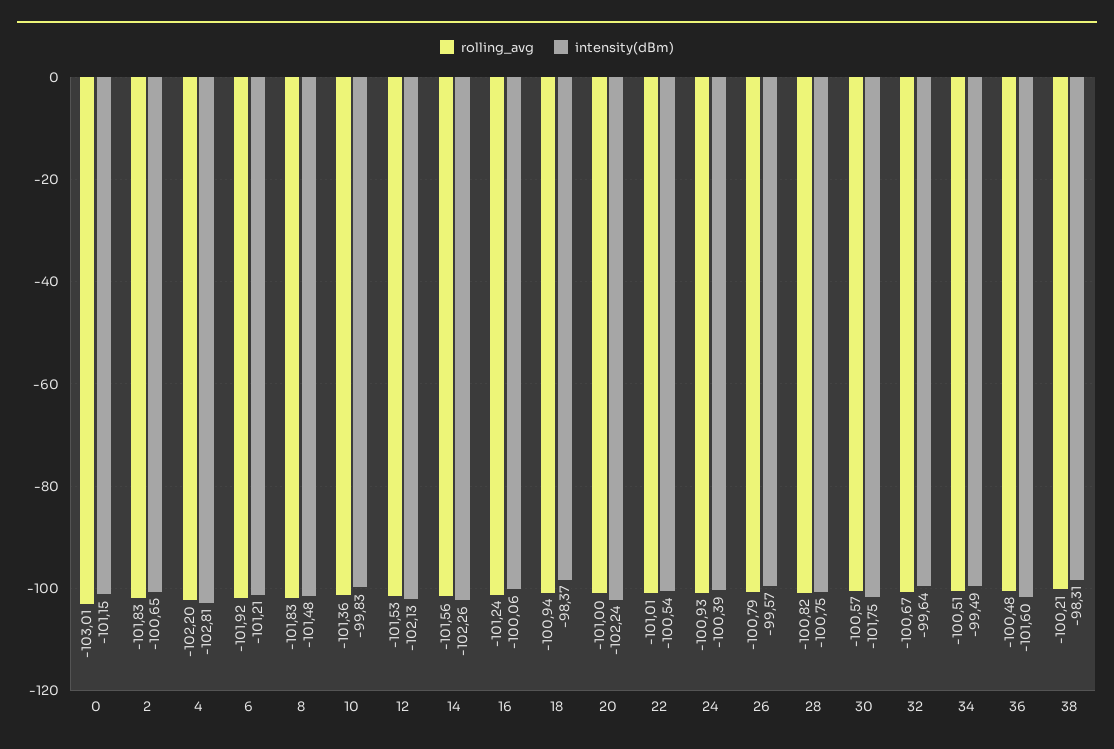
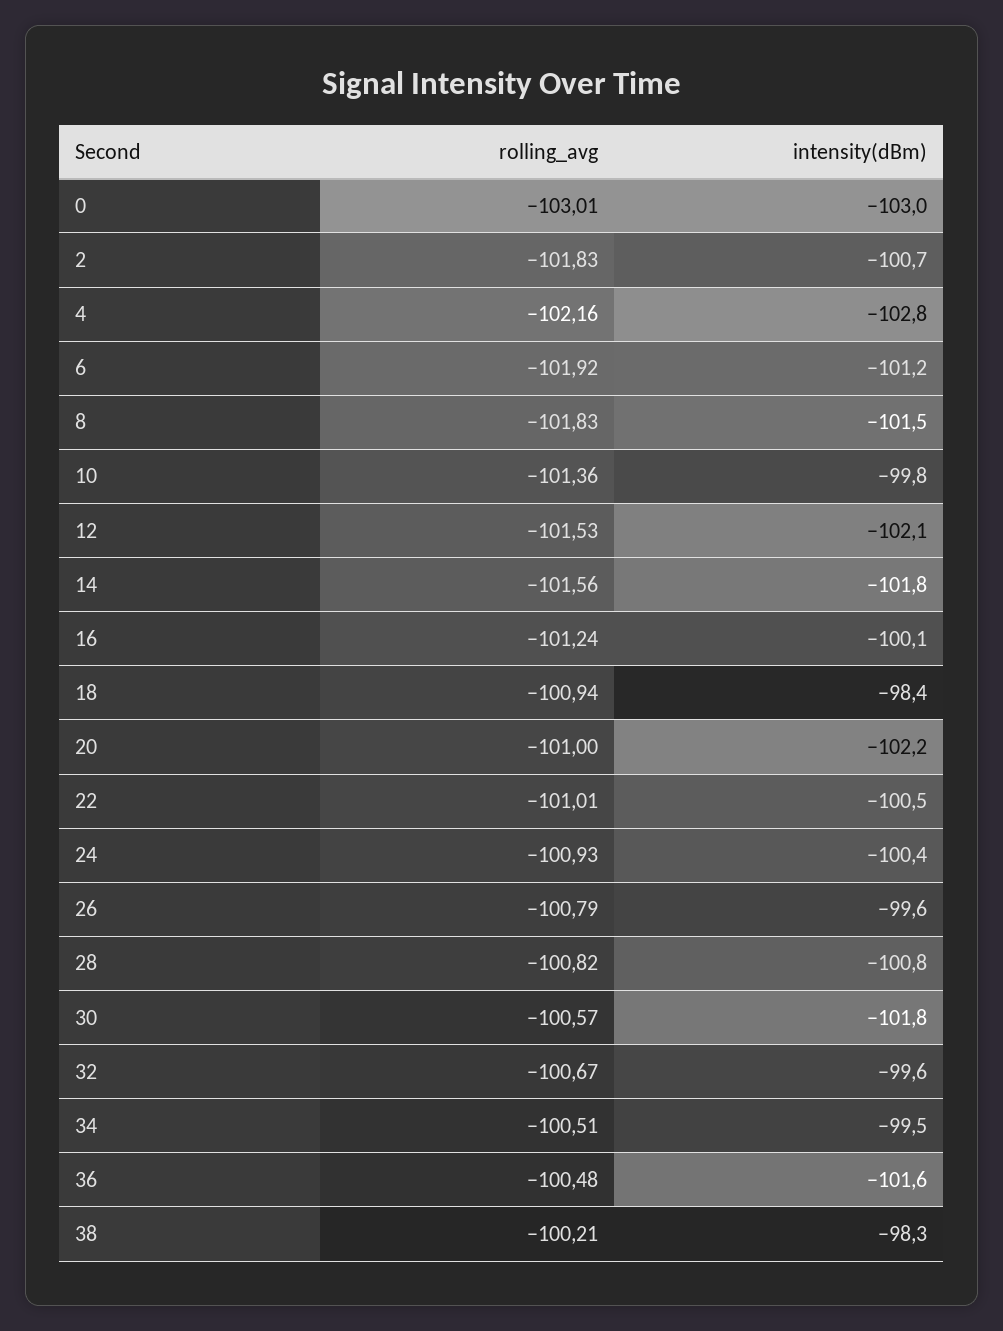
  {
    "rolling_avg": {
      "0": -103.01,
      "2": -101.83,
-     "4": -102.2,
+     "4": -102.16,
      "6": -101.92,
      "8": -101.83,
      "10": -101.36,
      "12": -101.53,
      "14": -101.56,
      "16": -101.24,
      "18": -100.94,
      "20": -101,
      "22": -101.01,
      "24": -100.93,
      "26": -100.79,
      "28": -100.82,
      "30": -100.57,
      "32": -100.67,
      "34": -100.51,
      "36": -100.48,
      "38": -100.21
    },
    "intensity(dBm)": {
-     "0": -101.15,
+     "0": -103,
      "2": -100.65,
      "4": -102.81,
      "6": -101.21,
      "8": -101.48,
      "10": -99.83,
      "12": -102.13,
-     "14": -102.26,
+     "14": -101.8,
      "16": -100.06,
      "18": -98.37,
      "20": -102.24,
      "22": -100.54,
      "24": -100.39,
      "26": -99.57,
      "28": -100.75,
      "30": -101.75,
      "32": -99.64,
      "34": -99.49,
      "36": -101.6,
      "38": -98.31
    }
  }

